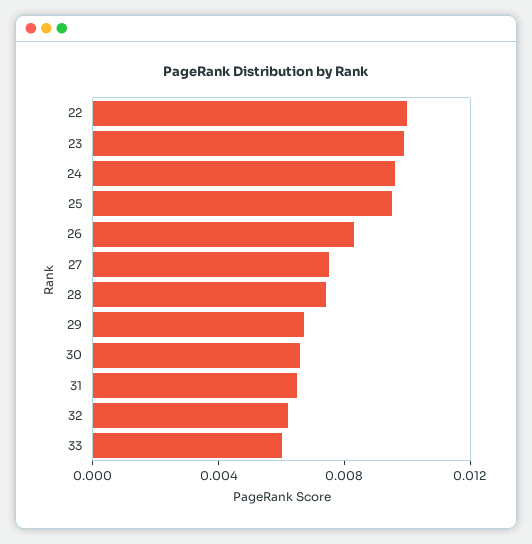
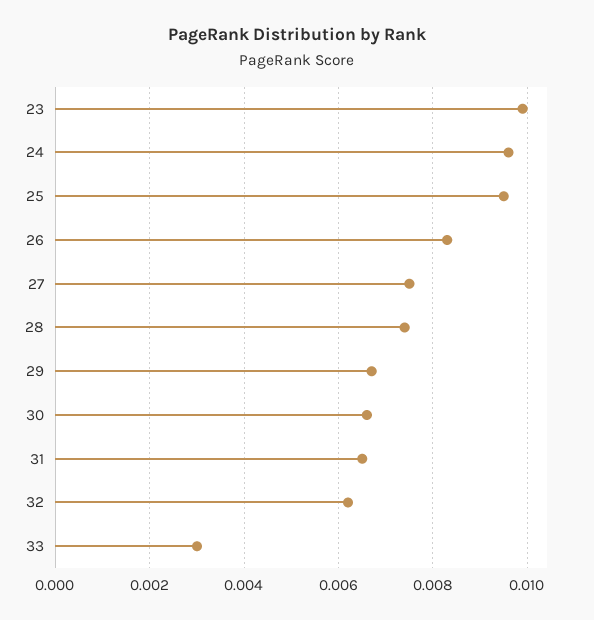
  {
-   "22": 0.01,
    "23": 0.01,
    "24": 0.0095,
    "25": 0.0095,
    "26": 0.0085,
    "27": 0.0075,
    "28": 0.0075,
    "29": 0.0065,
    "30": 0.0065,
    "31": 0.0065,
    "32": 0.006,
-   "33": 0.006
+   "33": 0.003
  }

